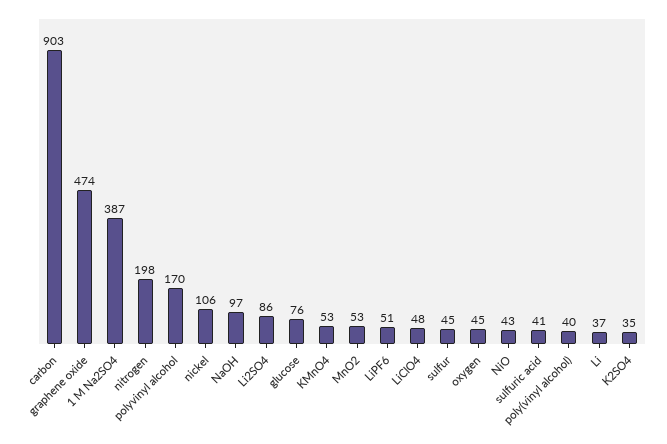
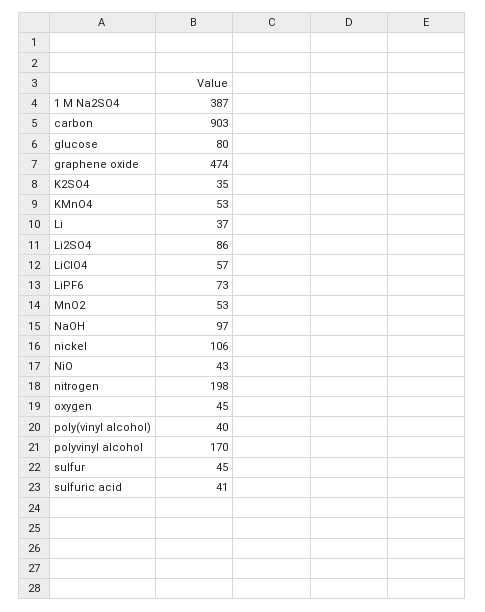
  {
    "carbon": 903,
    "graphene oxide": 474,
    "1 M Na2SO4": 387,
    "nitrogen": 198,
    "polyvinyl alcohol": 170,
    "nickel": 106,
    "NaOH": 97,
    "Li2SO4": 86,
-   "glucose": 76,
+   "glucose": 80,
    "KMnO4": 53,
    "MnO2": 53,
-   "LiPF6": 51,
+   "LiPF6": 73,
-   "LiClO4": 48,
+   "LiClO4": 57,
    "sulfur": 45,
    "oxygen": 45,
    "NiO": 43,
    "sulfuric acid": 41,
    "poly(vinyl alcohol)": 40,
    "Li": 37,
    "K2SO4": 35
  }

